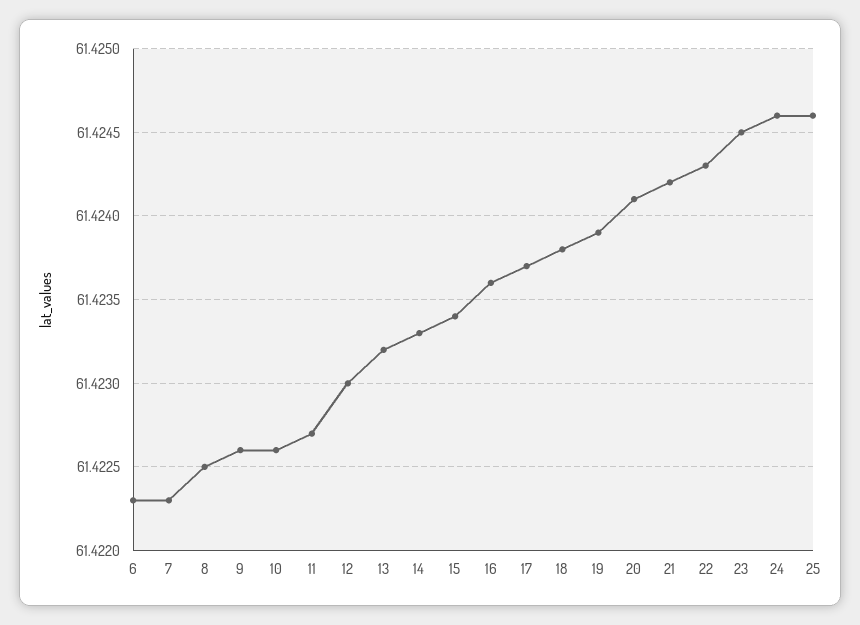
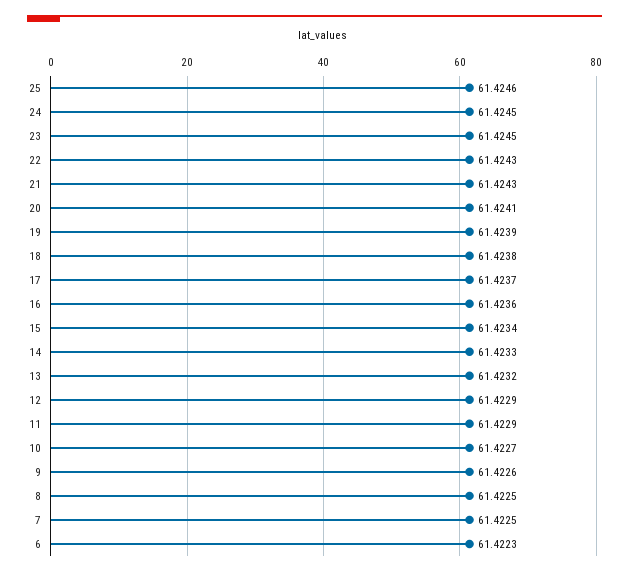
  {
    "6": 61.4223,
-   "7": 61.4223,
+   "7": 61.4225,
    "8": 61.4225,
    "9": 61.4226,
-   "10": 61.4226,
+   "10": 61.4227,
-   "11": 61.4227,
+   "11": 61.4229,
-   "12": 61.423,
+   "12": 61.4229,
    "13": 61.4232,
    "14": 61.4233,
    "15": 61.4234,
    "16": 61.4236,
    "17": 61.4237,
    "18": 61.4238,
    "19": 61.4239,
    "20": 61.4241,
-   "21": 61.4242,
+   "21": 61.4243,
    "22": 61.4243,
    "23": 61.4245,
-   "24": 61.4246,
+   "24": 61.4245,
    "25": 61.4246
  }

